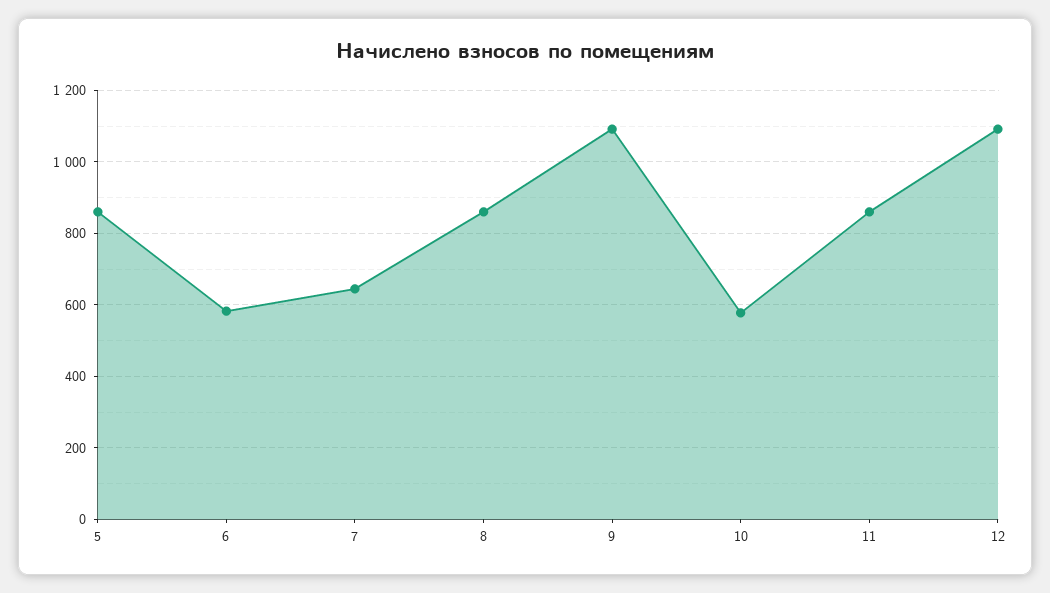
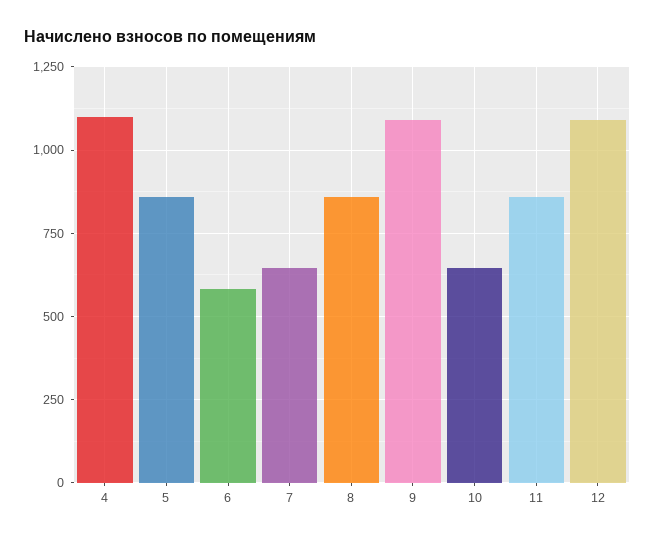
  {
    "5": 860,
    "6": 580,
    "7": 640,
    "8": 860,
    "9": 1100,
-   "10": 580,
+   "10": 650,
    "11": 860,
-   "12": 1100
+   "12": 1100,
+   "4": 1100
  }

